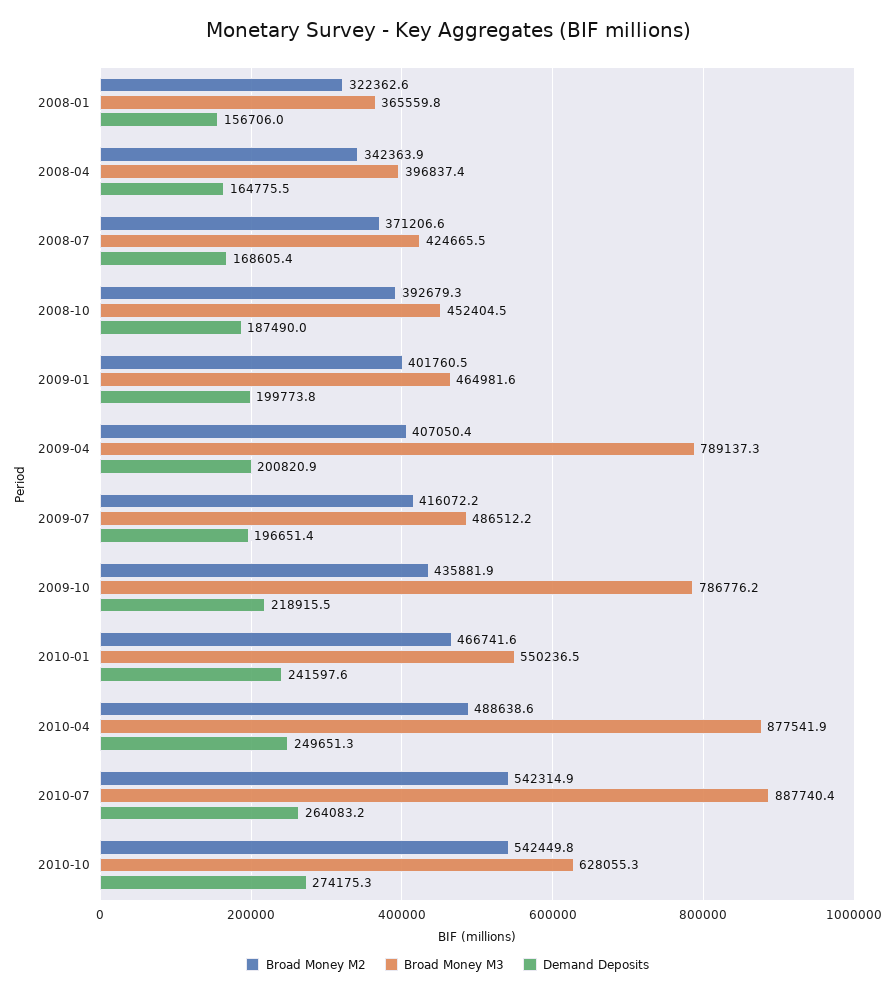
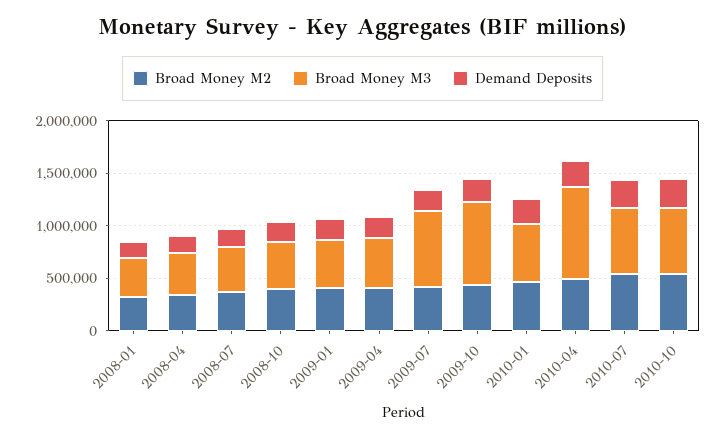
  {
    "Broad Money M2": {
      "2008-01": 322362.6,
      "2008-04": 342363.9,
      "2008-07": 371206.6,
      "2008-10": 392679.3,
      "2009-01": 401760.5,
      "2009-04": 407050.4,
      "2009-07": 416072.2,
      "2009-10": 435881.9,
      "2010-01": 466741.6,
      "2010-04": 488638.6,
      "2010-07": 542314.9,
      "2010-10": 542449.8
    },
    "Broad Money M3": {
      "2008-01": 365559.8,
      "2008-04": 396837.4,
      "2008-07": 424665.5,
      "2008-10": 452404.5,
      "2009-01": 464981.6,
-     "2009-04": 789137.3,
+     "2009-04": 500000,
-     "2009-07": 486512.2,
+     "2009-07": 700000,
      "2009-10": 786776.2,
      "2010-01": 550236.5,
      "2010-04": 877541.9,
-     "2010-07": 887740.4,
+     "2010-07": 600000,
      "2010-10": 628055.3
    },
    "Demand Deposits": {
      "2008-01": 156706,
      "2008-04": 164775.5,
      "2008-07": 168605.4,
      "2008-10": 187490,
      "2009-01": 199773.8,
      "2009-04": 200820.9,
      "2009-07": 196651.4,
      "2009-10": 218915.5,
      "2010-01": 241597.6,
      "2010-04": 249651.3,
      "2010-07": 264083.2,
      "2010-10": 274175.3
    }
  }

